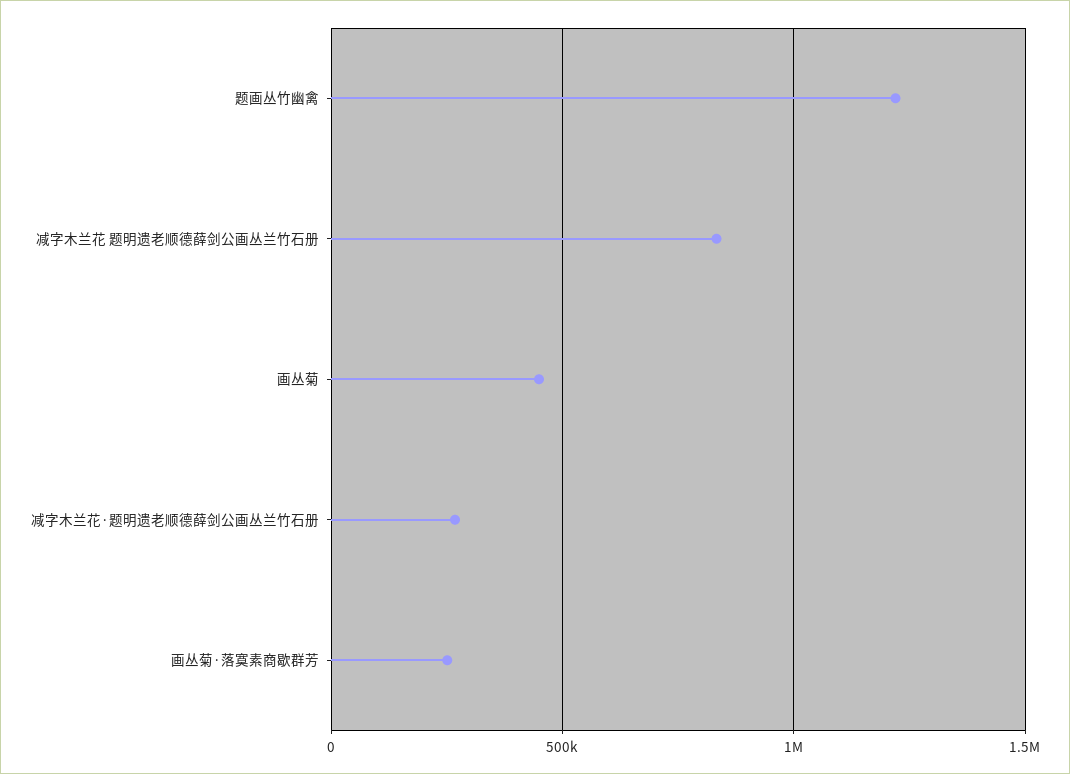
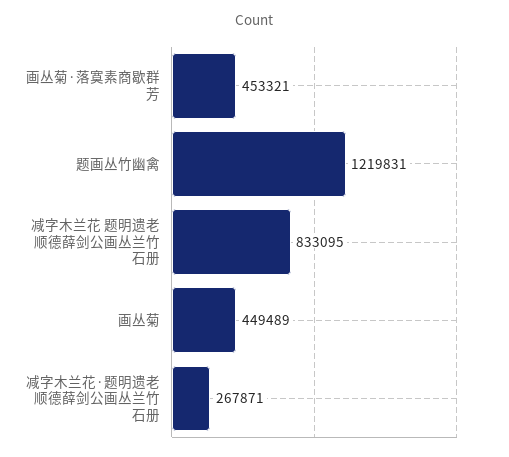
  {
    "题画丛竹幽禽": 1219831,
    "减字木兰花 题明遗老顺德薛剑公画丛兰竹石册": 833095,
    "画丛菊": 449489,
    "减字木兰花·题明遗老顺德薛剑公画丛兰竹石册": 267871,
-   "画丛菊·落寞素商歇群芳": 250000
+   "画丛菊·落寞素商歇群芳": 453321
  }

